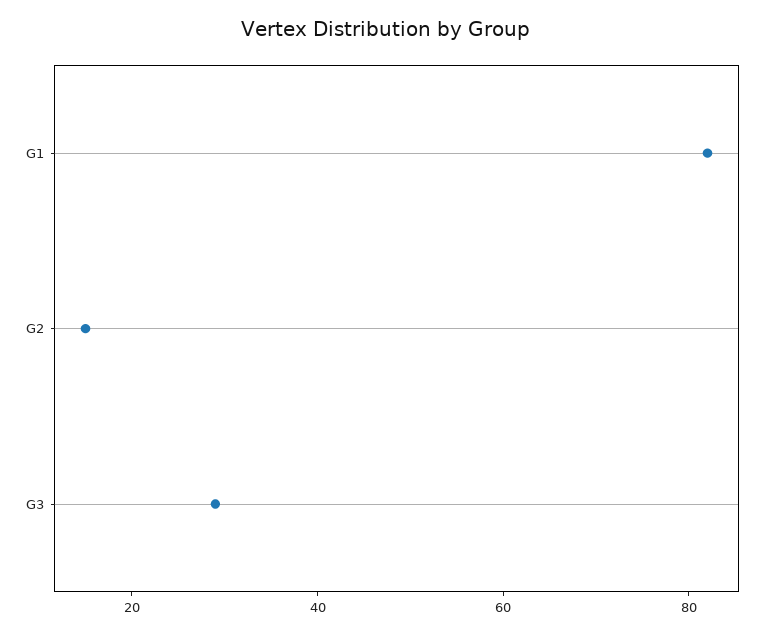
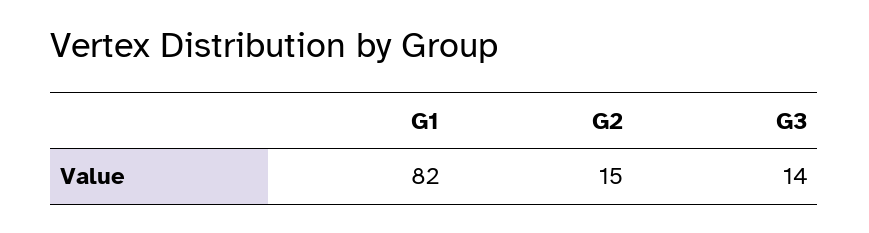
  {
    "G1": 82,
    "G2": 15,
-   "G3": 30
+   "G3": 14
  }

